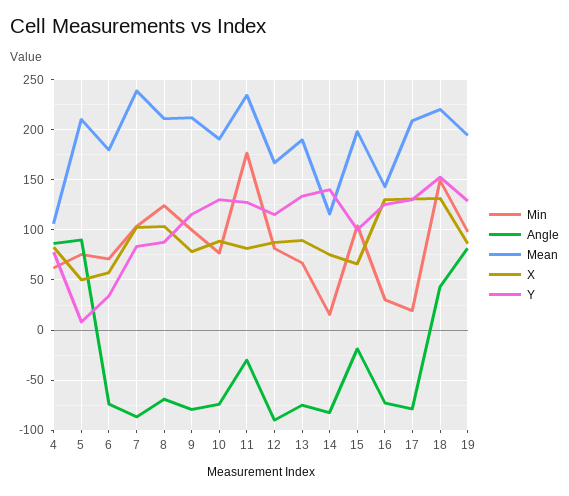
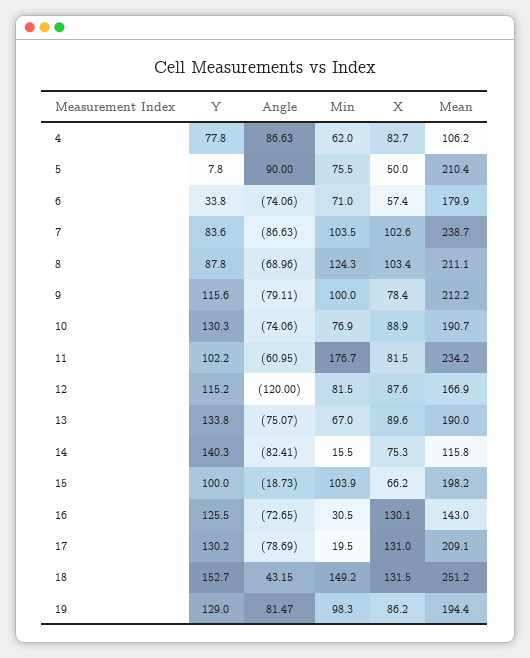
  {
    "Min": {
      "4": 62,
      "5": 75.5,
      "6": 71,
      "7": 103.5,
      "8": 124.3,
      "9": 100,
      "10": 76.9,
      "11": 176.7,
      "12": 81.5,
      "13": 67,
      "14": 15.5,
      "15": 103.9,
      "16": 30.5,
      "17": 19.5,
      "18": 149.2,
      "19": 98.3
    },
    "Angle": {
      "4": 86.63,
      "5": 90,
      "6": -74.06,
      "7": -86.63,
      "8": -68.96,
      "9": -79.11,
      "10": -74.06,
-     "11": -30,
+     "11": -60.95,
-     "12": -90,
+     "12": -120,
      "13": -75.07,
      "14": -82.41,
      "15": -18.73,
      "16": -72.65,
      "17": -78.69,
      "18": 43.15,
      "19": 81.47
    },
    "Mean": {
      "4": 106.2,
      "5": 210.4,
      "6": 179.9,
      "7": 238.7,
      "8": 211.1,
      "9": 212.2,
      "10": 190.7,
      "11": 234.2,
      "12": 166.9,
      "13": 190,
      "14": 115.8,
      "15": 198.2,
      "16": 143,
      "17": 209.1,
-     "18": 220,
+     "18": 251.2,
      "19": 194.4
    },
    "X": {
      "4": 82.7,
      "5": 50,
      "6": 57.4,
      "7": 102.6,
      "8": 103.4,
      "9": 78.4,
      "10": 88.9,
      "11": 81.5,
      "12": 87.6,
      "13": 89.6,
      "14": 75.3,
      "15": 66.2,
      "16": 130.1,
      "17": 131,
      "18": 131.5,
      "19": 86.2
    },
    "Y": {
      "4": 77.8,
      "5": 7.8,
      "6": 33.8,
      "7": 83.6,
      "8": 87.8,
      "9": 115.6,
      "10": 130.3,
-     "11": 130,
+     "11": 102.2,
      "12": 115.2,
      "13": 133.8,
      "14": 140.3,
      "15": 100,
      "16": 125.5,
      "17": 130.2,
      "18": 152.7,
      "19": 129
    }
  }

